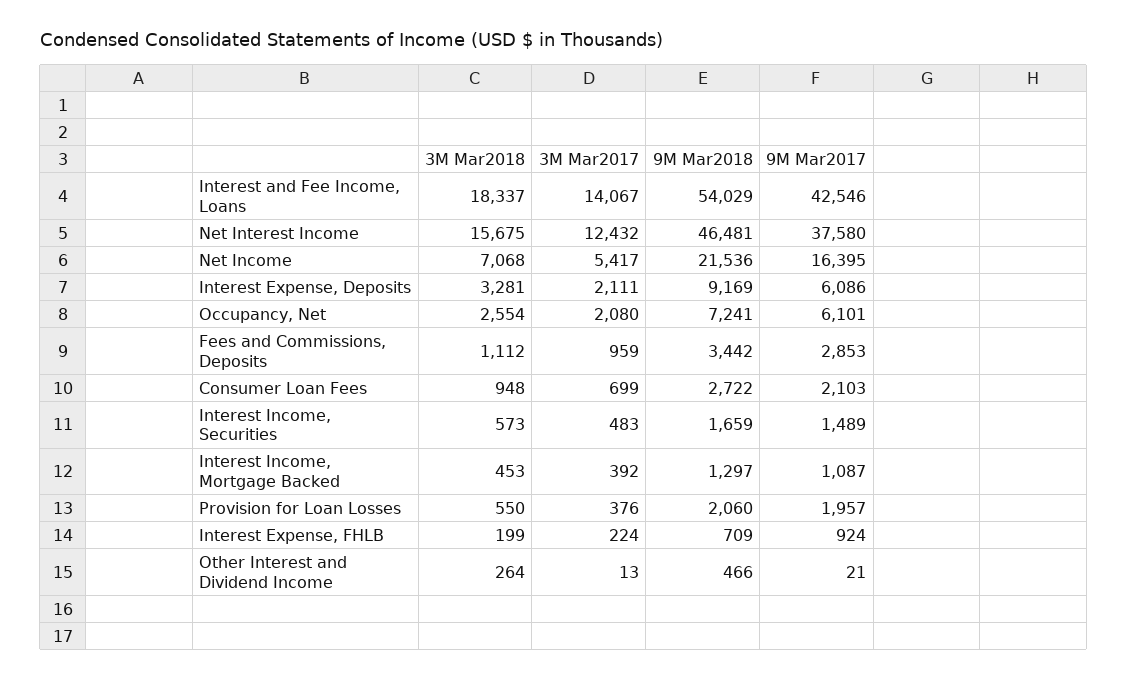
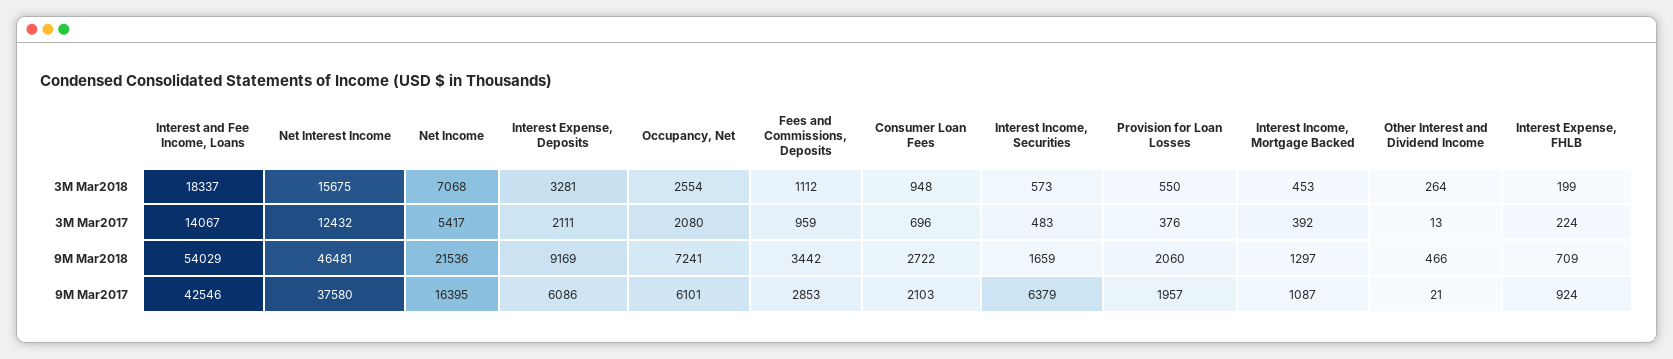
  {
    "3M Mar2018": {
      "Interest and Fee Income, Loans": 18337,
      "Net Interest Income": 15675,
      "Net Income": 7068,
      "Interest Expense, Deposits": 3281,
      "Occupancy, Net": 2554,
      "Fees and Commissions, Deposits": 1112,
      "Consumer Loan Fees": 948,
      "Interest Income, Securities": 573,
      "Interest Income, Mortgage Backed": 453,
      "Provision for Loan Losses": 550,
      "Interest Expense, FHLB": 199,
      "Other Interest and Dividend Income": 264
    },
    "3M Mar2017": {
      "Interest and Fee Income, Loans": 14067,
      "Net Interest Income": 12432,
      "Net Income": 5417,
      "Interest Expense, Deposits": 2111,
      "Occupancy, Net": 2080,
      "Fees and Commissions, Deposits": 959,
-     "Consumer Loan Fees": 699,
+     "Consumer Loan Fees": 696,
      "Interest Income, Securities": 483,
      "Interest Income, Mortgage Backed": 392,
      "Provision for Loan Losses": 376,
      "Interest Expense, FHLB": 224,
      "Other Interest and Dividend Income": 13
    },
    "9M Mar2018": {
      "Interest and Fee Income, Loans": 54029,
      "Net Interest Income": 46481,
      "Net Income": 21536,
      "Interest Expense, Deposits": 9169,
      "Occupancy, Net": 7241,
      "Fees and Commissions, Deposits": 3442,
      "Consumer Loan Fees": 2722,
      "Interest Income, Securities": 1659,
      "Interest Income, Mortgage Backed": 1297,
      "Provision for Loan Losses": 2060,
      "Interest Expense, FHLB": 709,
      "Other Interest and Dividend Income": 466
    },
    "9M Mar2017": {
      "Interest and Fee Income, Loans": 42546,
      "Net Interest Income": 37580,
      "Net Income": 16395,
      "Interest Expense, Deposits": 6086,
      "Occupancy, Net": 6101,
      "Fees and Commissions, Deposits": 2853,
      "Consumer Loan Fees": 2103,
-     "Interest Income, Securities": 1489,
+     "Interest Income, Securities": 6379,
      "Interest Income, Mortgage Backed": 1087,
      "Provision for Loan Losses": 1957,
      "Interest Expense, FHLB": 924,
      "Other Interest and Dividend Income": 21
    }
  }

